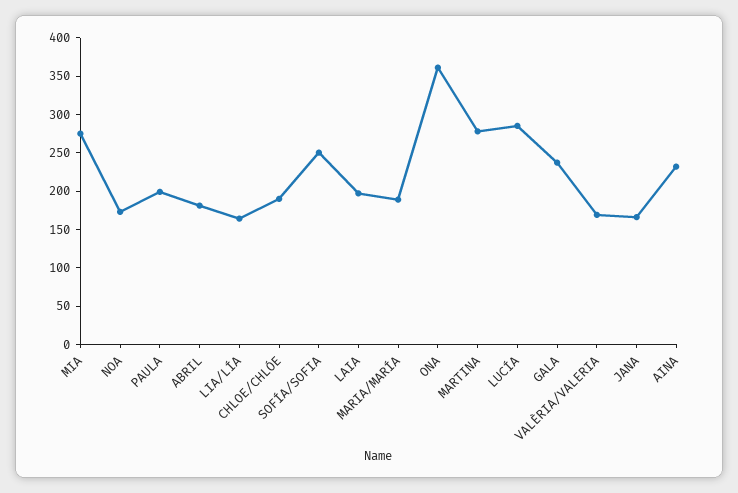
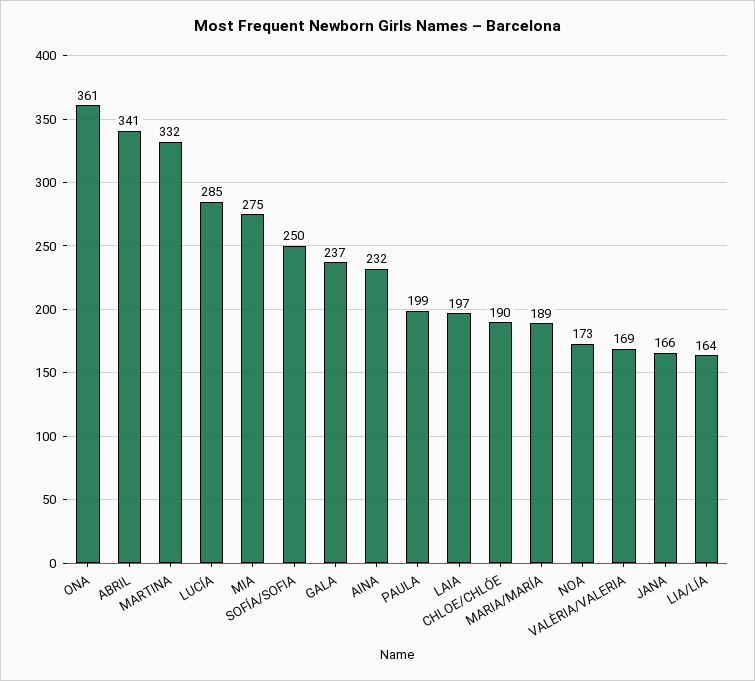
  {
    "MIA": 275,
    "NOA": 173,
    "PAULA": 199,
-   "ABRIL": 175,
+   "ABRIL": 341,
    "LIA/LÍA": 164,
    "CHLOE/CHLÓE": 190,
    "SOFÍA/SOFIA": 250,
    "LAIA": 197,
    "MARIA/MARÍA": 189,
    "ONA": 361,
-   "MARTINA": 275,
+   "MARTINA": 332,
    "LUCÍA": 285,
    "GALA": 237,
    "VALÈRIA/VALERIA": 169,
    "JANA": 166,
    "AINA": 232
  }

